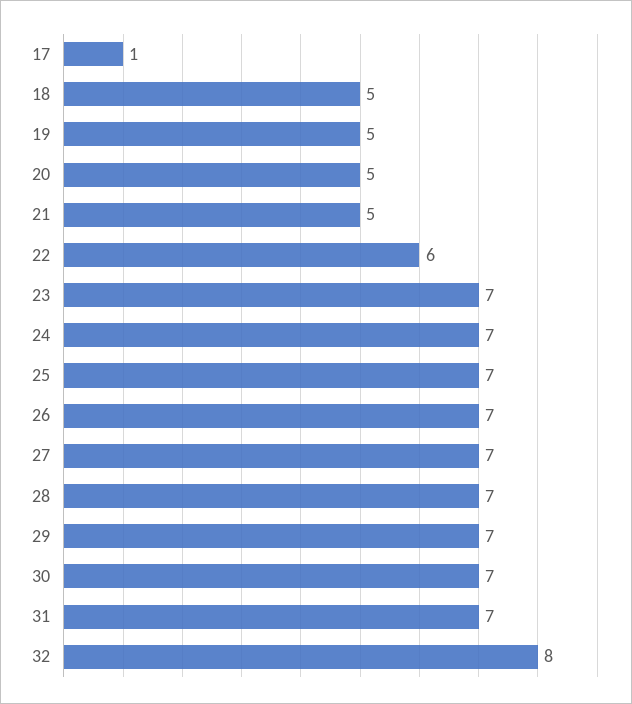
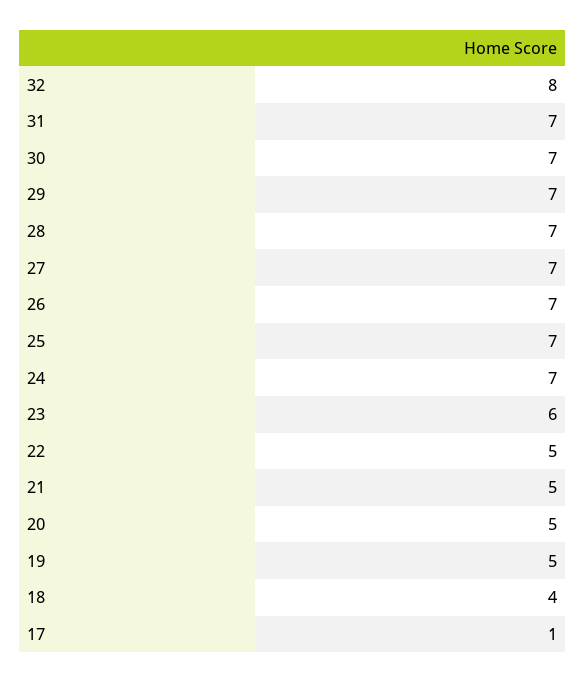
  {
    "17": 1,
-   "18": 5,
+   "18": 4,
    "19": 5,
    "20": 5,
    "21": 5,
-   "22": 6,
+   "22": 5,
-   "23": 7,
+   "23": 6,
    "24": 7,
    "25": 7,
    "26": 7,
    "27": 7,
    "28": 7,
    "29": 7,
    "30": 7,
    "31": 7,
    "32": 8
  }

